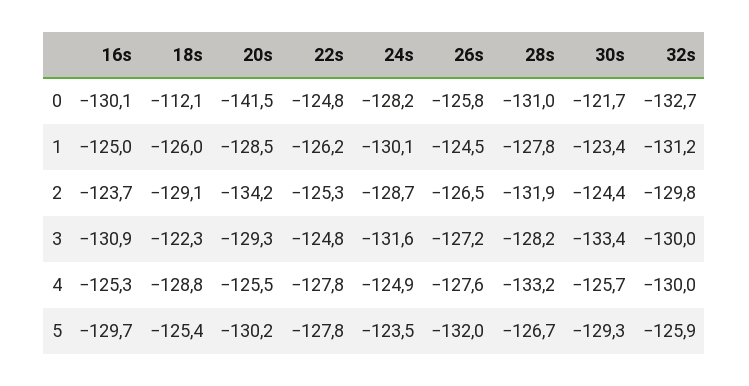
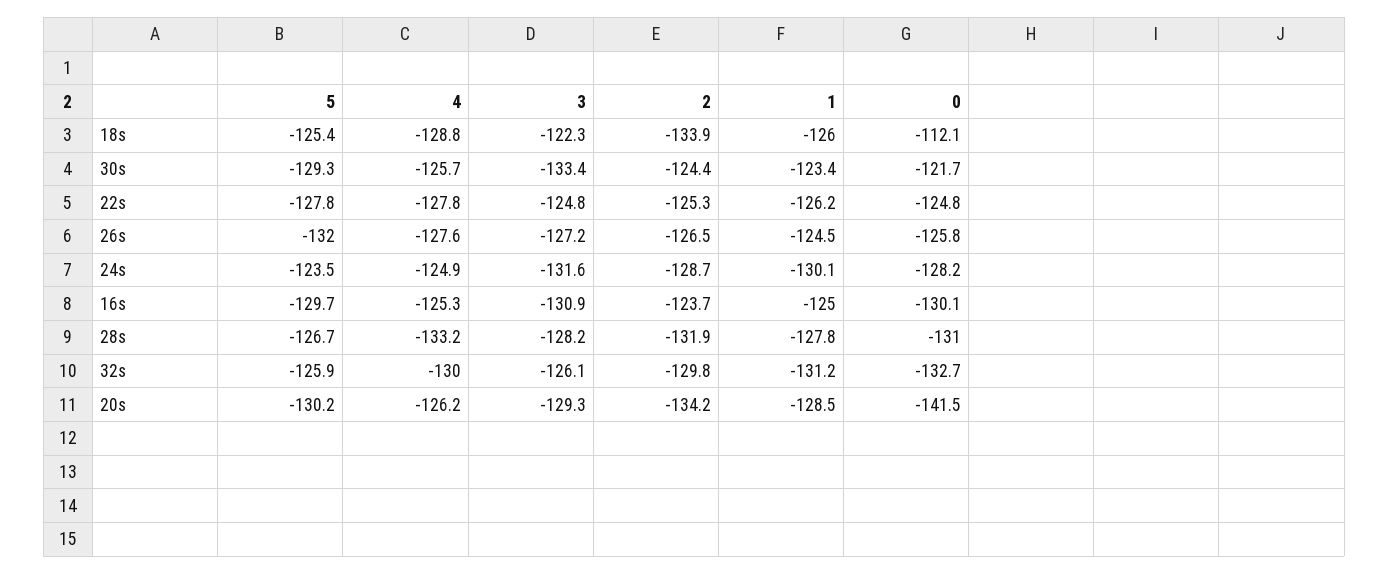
  {
    "16s": {
      "0": -130.1,
      "1": -125,
      "2": -123.7,
      "3": -130.9,
      "4": -125.3,
      "5": -129.7
    },
    "18s": {
      "0": -112.1,
      "1": -126,
-     "2": -129.1,
+     "2": -133.9,
      "3": -122.3,
      "4": -128.8,
      "5": -125.4
    },
    "20s": {
      "0": -141.5,
      "1": -128.5,
      "2": -134.2,
      "3": -129.3,
-     "4": -125.5,
+     "4": -126.2,
      "5": -130.2
    },
    "22s": {
      "0": -124.8,
      "1": -126.2,
      "2": -125.3,
      "3": -124.8,
      "4": -127.8,
      "5": -127.8
    },
    "24s": {
      "0": -128.2,
      "1": -130.1,
      "2": -128.7,
      "3": -131.6,
      "4": -124.9,
      "5": -123.5
    },
    "26s": {
      "0": -125.8,
      "1": -124.5,
      "2": -126.5,
      "3": -127.2,
      "4": -127.6,
      "5": -132
    },
    "28s": {
      "0": -131,
      "1": -127.8,
      "2": -131.9,
      "3": -128.2,
      "4": -133.2,
      "5": -126.7
    },
    "30s": {
      "0": -121.7,
      "1": -123.4,
      "2": -124.4,
      "3": -133.4,
      "4": -125.7,
      "5": -129.3
    },
    "32s": {
      "0": -132.7,
      "1": -131.2,
      "2": -129.8,
-     "3": -130,
+     "3": -126.1,
      "4": -130,
      "5": -125.9
    }
  }

